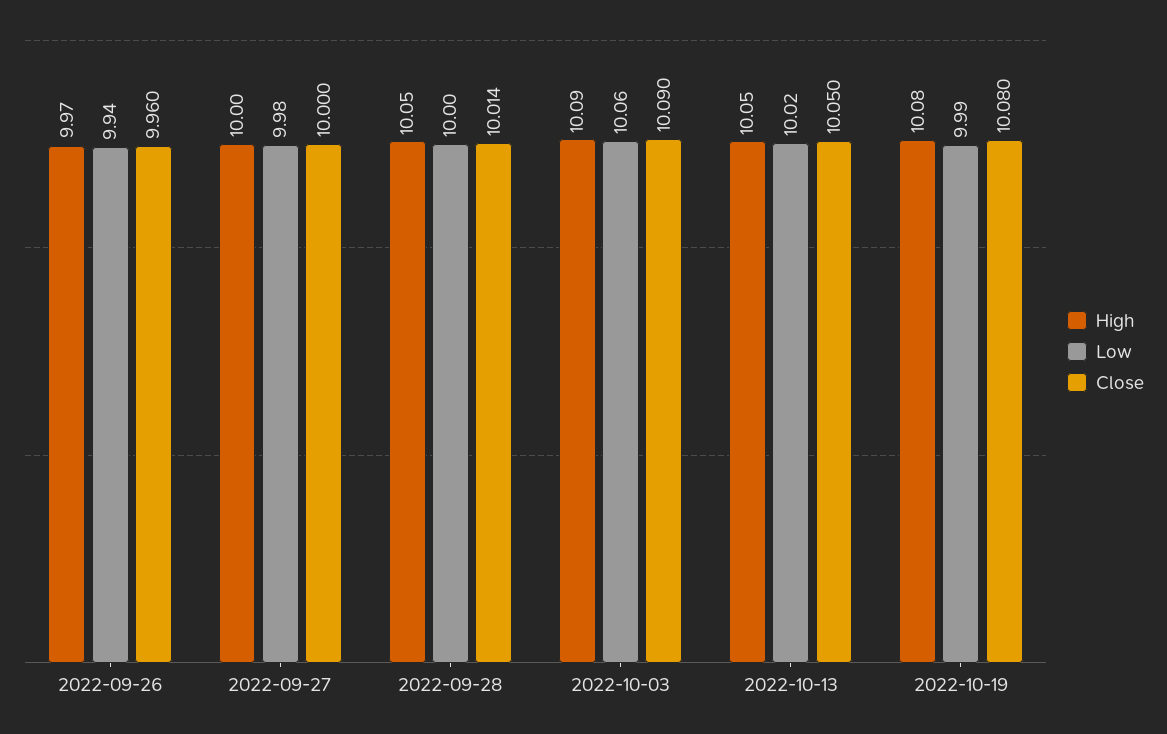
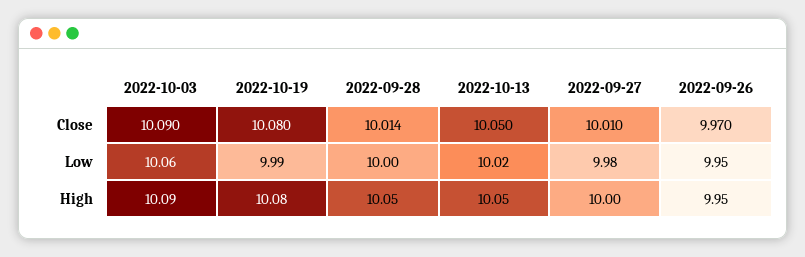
  {
    "High": {
-     "2022-09-26": 9.97,
+     "2022-09-26": 9.95,
      "2022-09-27": 10,
      "2022-09-28": 10.05,
      "2022-10-03": 10.09,
      "2022-10-13": 10.05,
      "2022-10-19": 10.08
    },
    "Low": {
-     "2022-09-26": 9.94,
+     "2022-09-26": 9.95,
      "2022-09-27": 9.98,
      "2022-09-28": 10,
      "2022-10-03": 10.06,
      "2022-10-13": 10.02,
      "2022-10-19": 9.99
    },
    "Close": {
-     "2022-09-26": 9.96,
+     "2022-09-26": 9.97,
-     "2022-09-27": 10,
+     "2022-09-27": 10.01,
      "2022-09-28": 10.014,
      "2022-10-03": 10.09,
      "2022-10-13": 10.05,
      "2022-10-19": 10.08
    }
  }

